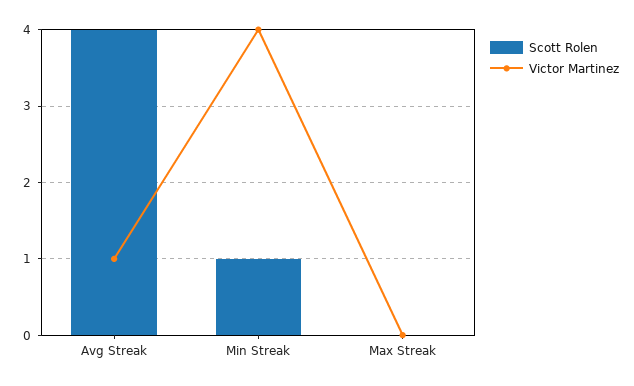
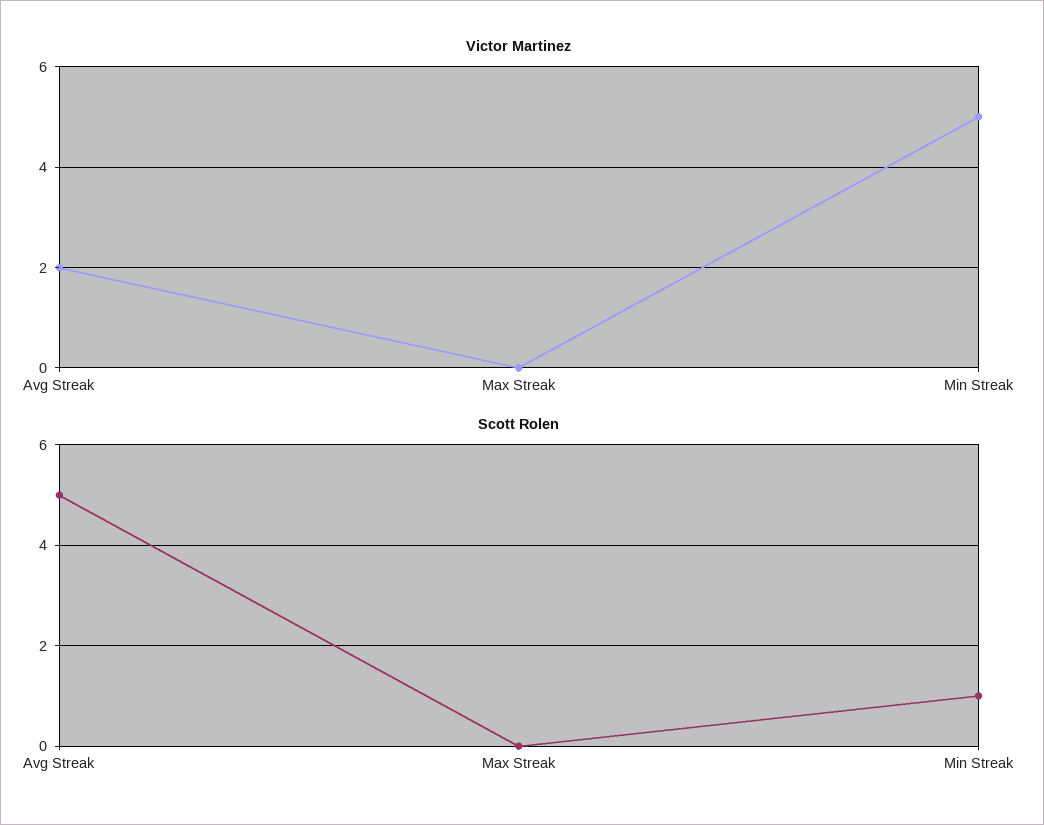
  {
    "Scott Rolen": {
-     "Avg Streak": 4,
+     "Avg Streak": 5,
      "Min Streak": 1,
      "Max Streak": 0
    },
    "Victor Martinez": {
-     "Avg Streak": 1,
+     "Avg Streak": 2,
-     "Min Streak": 4,
+     "Min Streak": 5,
      "Max Streak": 0
    }
  }

